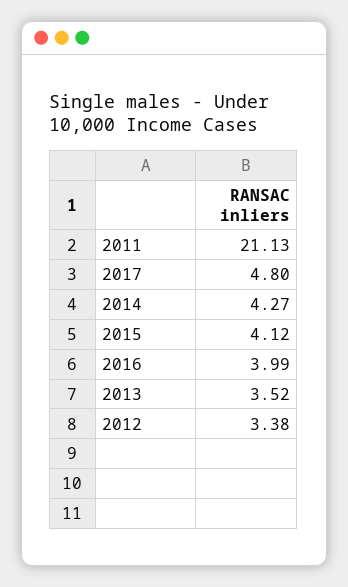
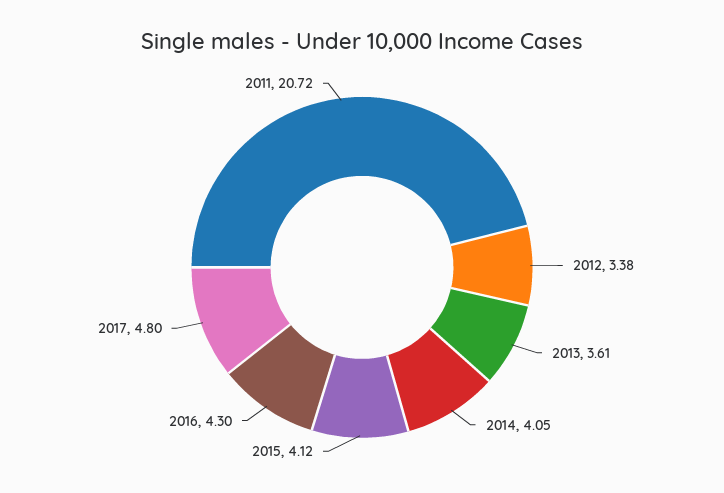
  {
-   "2011": 21.13,
+   "2011": 20.72,
    "2017": 4.8,
-   "2014": 4.27,
+   "2014": 4.05,
    "2015": 4.12,
-   "2016": 3.99,
+   "2016": 4.3,
-   "2013": 3.52,
+   "2013": 3.61,
    "2012": 3.38
  }

